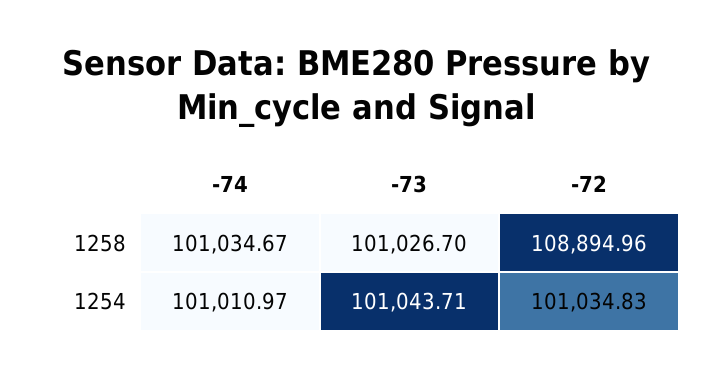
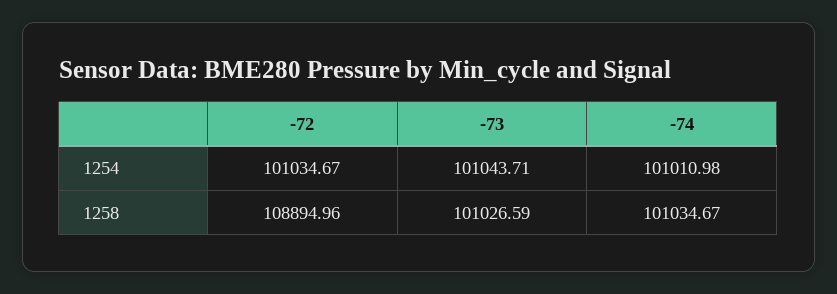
  {
    "-74": {
      "1258": 101034.67,
-     "1254": 101010.97
+     "1254": 101010.98
    },
    "-73": {
-     "1258": 101026.7,
+     "1258": 101026.59,
      "1254": 101043.71
    },
    "-72": {
      "1258": 108894.96,
-     "1254": 101034.83
+     "1254": 101034.67
    }
  }

